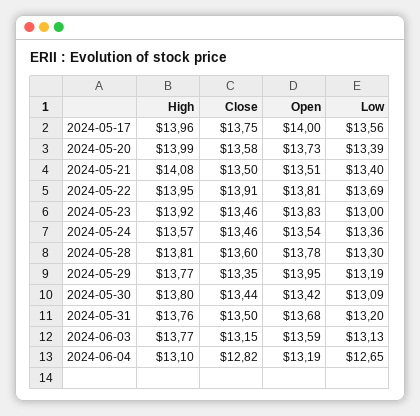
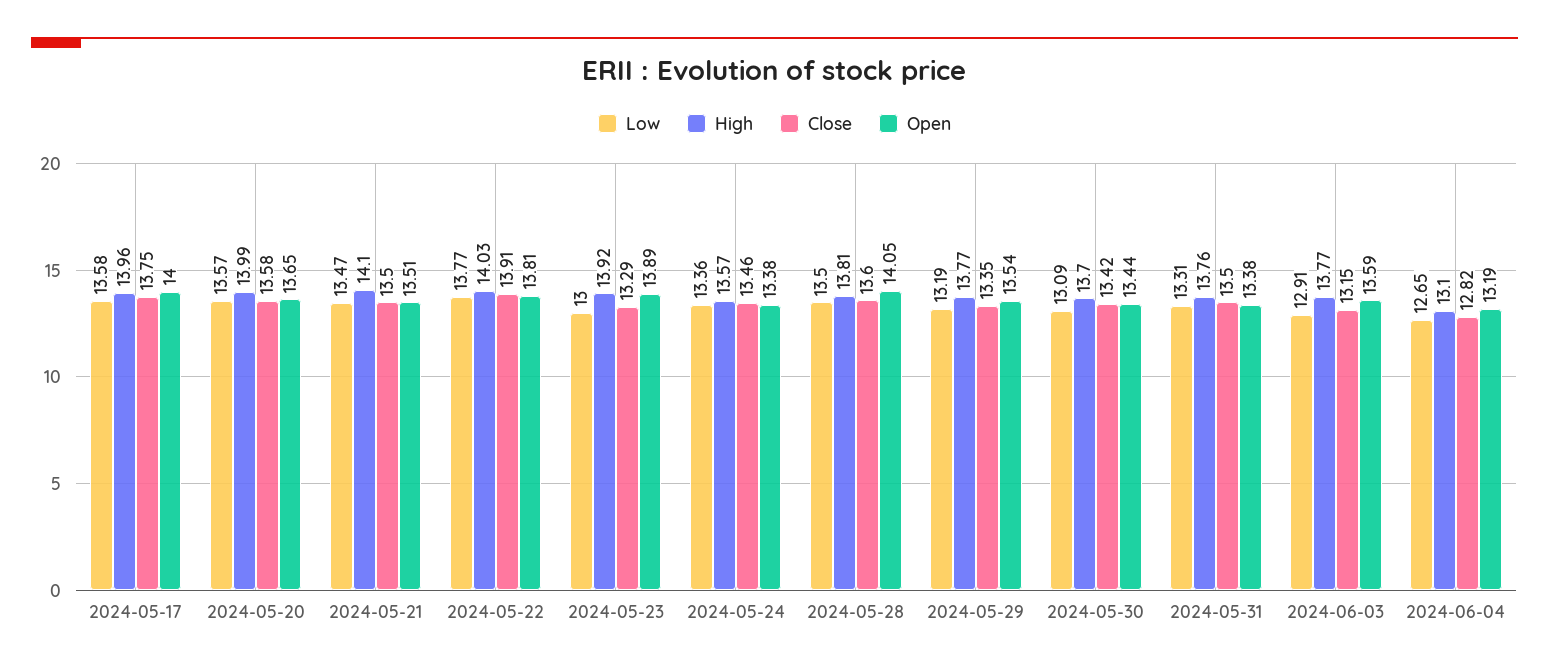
  {
    "High": {
      "2024-05-17": 13.96,
      "2024-05-20": 13.99,
-     "2024-05-21": 14.08,
+     "2024-05-21": 14.1,
-     "2024-05-22": 13.95,
+     "2024-05-22": 14.03,
      "2024-05-23": 13.92,
      "2024-05-24": 13.57,
      "2024-05-28": 13.81,
      "2024-05-29": 13.77,
-     "2024-05-30": 13.8,
+     "2024-05-30": 13.7,
      "2024-05-31": 13.76,
      "2024-06-03": 13.77,
      "2024-06-04": 13.1
    },
    "Close": {
      "2024-05-17": 13.75,
      "2024-05-20": 13.58,
      "2024-05-21": 13.5,
      "2024-05-22": 13.91,
-     "2024-05-23": 13.46,
+     "2024-05-23": 13.29,
      "2024-05-24": 13.46,
      "2024-05-28": 13.6,
      "2024-05-29": 13.35,
-     "2024-05-30": 13.44,
+     "2024-05-30": 13.42,
      "2024-05-31": 13.5,
      "2024-06-03": 13.15,
      "2024-06-04": 12.82
    },
    "Open": {
      "2024-05-17": 14,
-     "2024-05-20": 13.73,
+     "2024-05-20": 13.65,
      "2024-05-21": 13.51,
      "2024-05-22": 13.81,
-     "2024-05-23": 13.83,
+     "2024-05-23": 13.89,
-     "2024-05-24": 13.54,
+     "2024-05-24": 13.38,
-     "2024-05-28": 13.78,
+     "2024-05-28": 14.05,
-     "2024-05-29": 13.95,
+     "2024-05-29": 13.54,
-     "2024-05-30": 13.42,
+     "2024-05-30": 13.44,
-     "2024-05-31": 13.68,
+     "2024-05-31": 13.38,
      "2024-06-03": 13.59,
      "2024-06-04": 13.19
    },
    "Low": {
-     "2024-05-17": 13.56,
+     "2024-05-17": 13.58,
-     "2024-05-20": 13.39,
+     "2024-05-20": 13.57,
-     "2024-05-21": 13.4,
+     "2024-05-21": 13.47,
-     "2024-05-22": 13.69,
+     "2024-05-22": 13.77,
      "2024-05-23": 13,
      "2024-05-24": 13.36,
-     "2024-05-28": 13.3,
+     "2024-05-28": 13.5,
      "2024-05-29": 13.19,
      "2024-05-30": 13.09,
-     "2024-05-31": 13.2,
+     "2024-05-31": 13.31,
-     "2024-06-03": 13.13,
+     "2024-06-03": 12.91,
      "2024-06-04": 12.65
    }
  }

